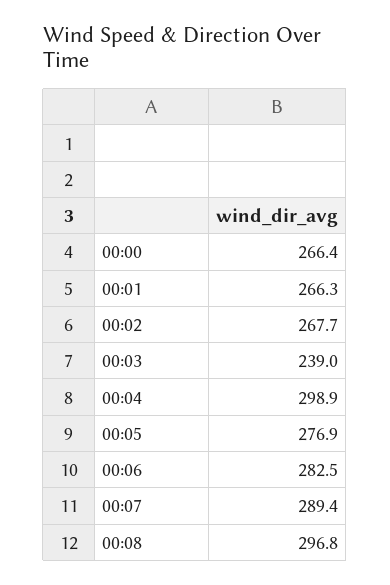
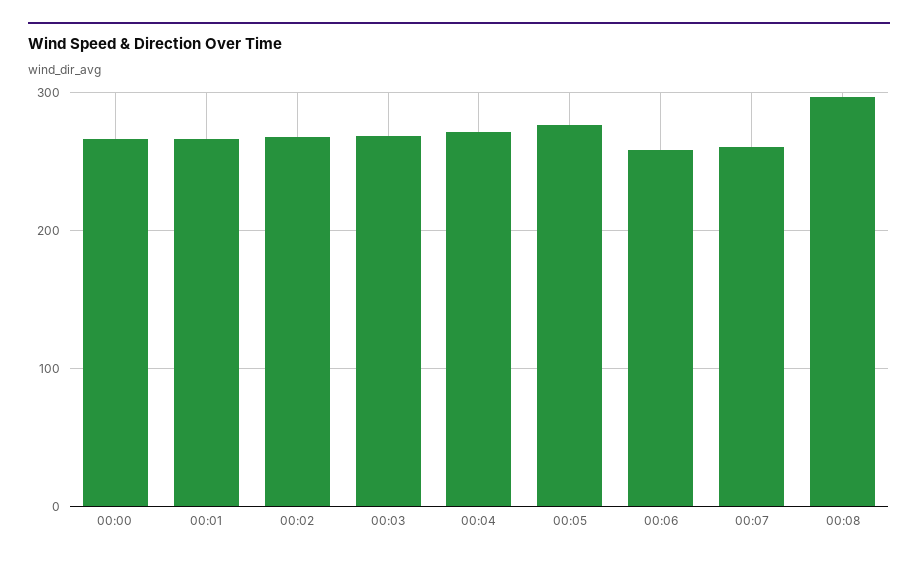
  {
    "00:00": 266.4,
    "00:01": 266.3,
    "00:02": 267.7,
-   "00:03": 239,
+   "00:03": 270,
-   "00:04": 298.9,
+   "00:04": 270,
    "00:05": 276.9,
-   "00:06": 282.5,
+   "00:06": 260,
-   "00:07": 289.4,
+   "00:07": 260,
    "00:08": 296.8
  }

